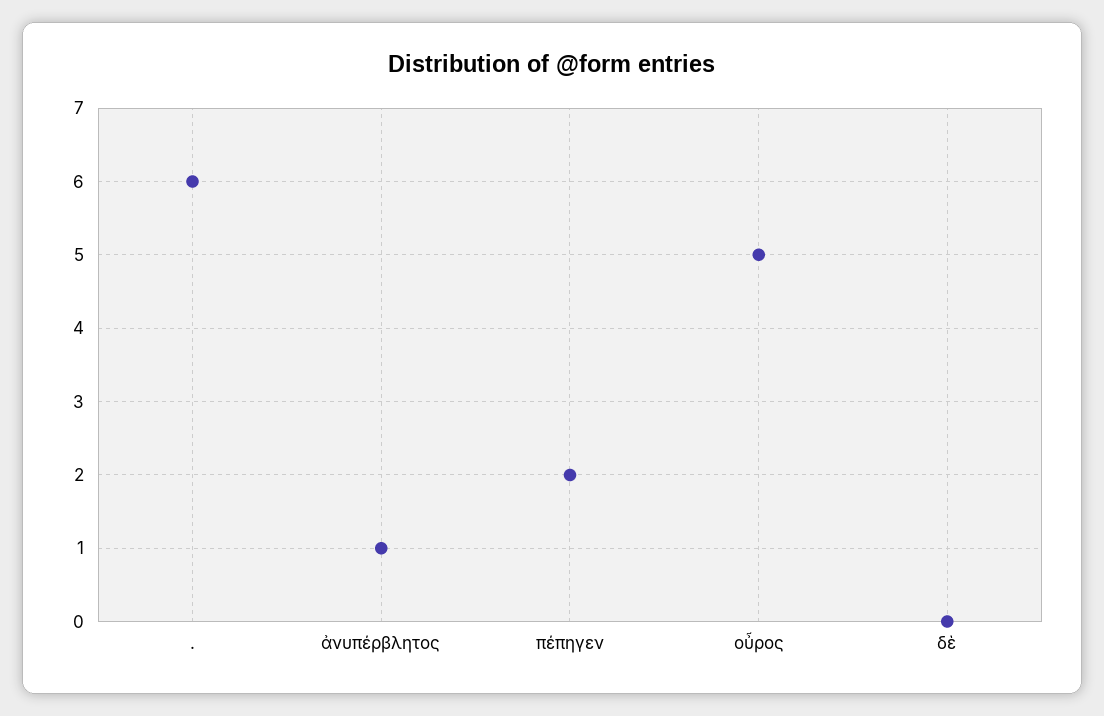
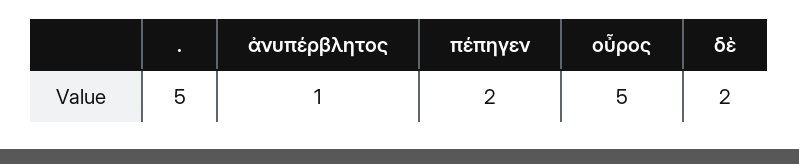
  {
-   ".": 6,
+   ".": 5,
    "ἀνυπέρβλητος": 1,
    "πέπηγεν": 2,
    "οὖρος": 5,
-   "δὲ": 0
+   "δὲ": 2
  }

